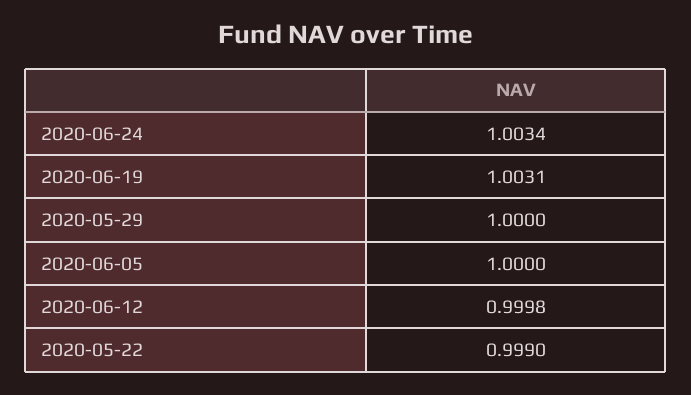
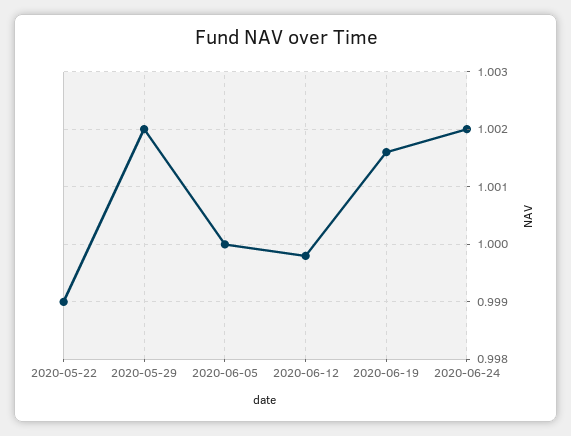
  {
-   "2020-06-24": 1.0034,
+   "2020-06-24": 1.002,
-   "2020-06-19": 1.0031,
+   "2020-06-19": 1.0015,
-   "2020-05-29": 1,
+   "2020-05-29": 1.002,
    "2020-06-05": 1,
    "2020-06-12": 0.9998,
    "2020-05-22": 0.999
  }

